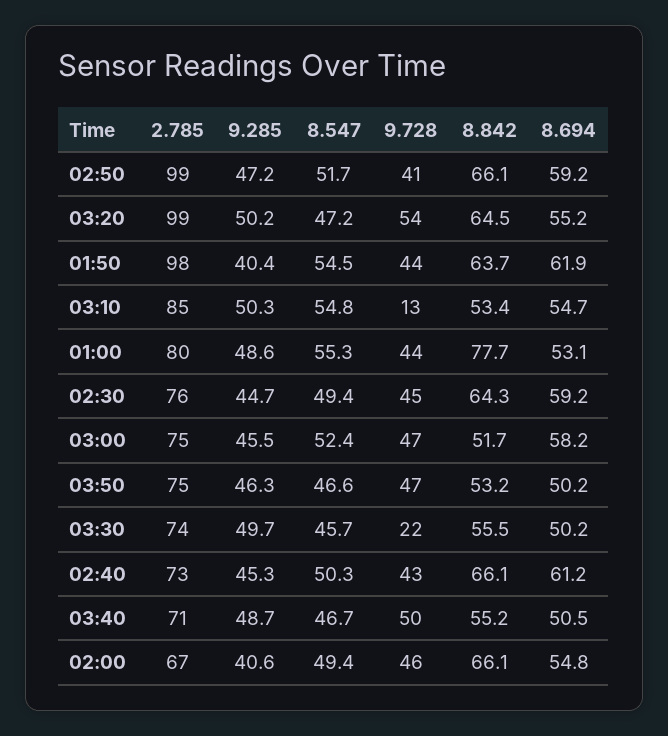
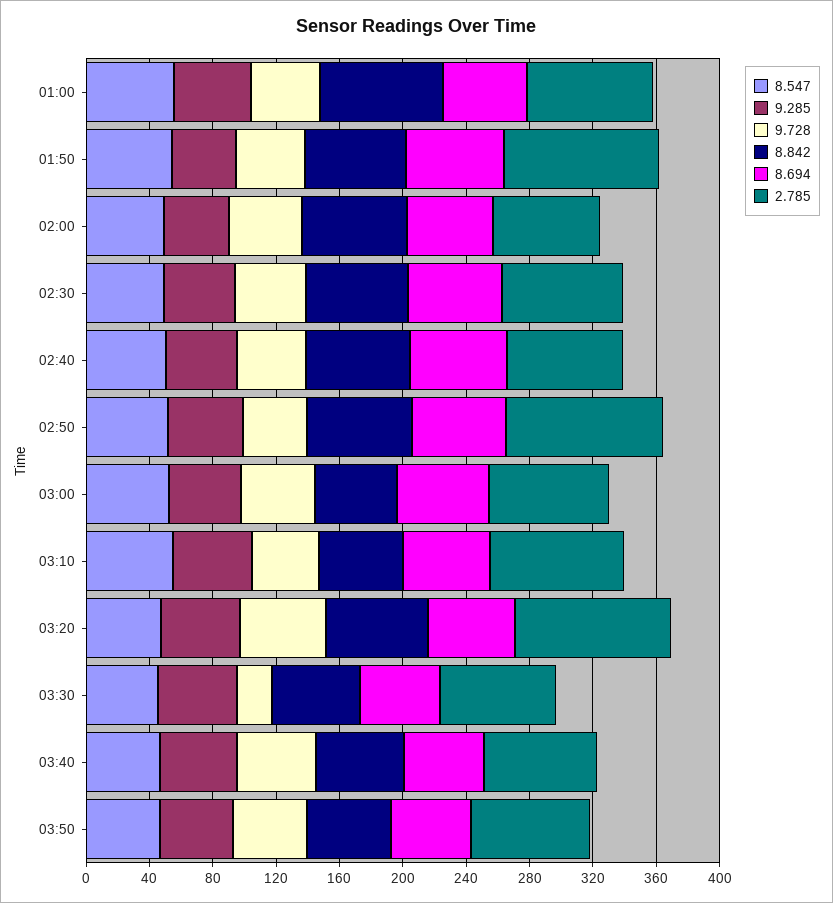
  {
    "2.785": {
      "02:50": 99,
      "03:20": 99,
      "01:50": 98,
      "03:10": 85,
      "01:00": 80,
      "02:30": 76,
      "03:00": 75,
      "03:50": 75,
      "03:30": 74,
      "02:40": 73,
      "03:40": 71,
      "02:00": 67
    },
    "9.285": {
      "02:50": 47.2,
      "03:20": 50.2,
      "01:50": 40.4,
      "03:10": 50.3,
      "01:00": 48.6,
      "02:30": 44.7,
      "03:00": 45.5,
      "03:50": 46.3,
      "03:30": 49.7,
      "02:40": 45.3,
      "03:40": 48.7,
      "02:00": 40.6
    },
    "8.547": {
      "02:50": 51.7,
      "03:20": 47.2,
      "01:50": 54.5,
      "03:10": 54.8,
      "01:00": 55.3,
      "02:30": 49.4,
      "03:00": 52.4,
      "03:50": 46.6,
      "03:30": 45.7,
      "02:40": 50.3,
      "03:40": 46.7,
      "02:00": 49.4
    },
    "9.728": {
      "02:50": 41,
      "03:20": 54,
      "01:50": 44,
-     "03:10": 13,
+     "03:10": 40,
      "01:00": 44,
      "02:30": 45,
      "03:00": 47,
      "03:50": 47,
      "03:30": 22,
      "02:40": 43,
      "03:40": 50,
      "02:00": 46
    },
    "8.842": {
      "02:50": 66.1,
      "03:20": 64.5,
      "01:50": 63.7,
      "03:10": 53.4,
      "01:00": 77.7,
      "02:30": 64.3,
      "03:00": 51.7,
      "03:50": 53.2,
      "03:30": 55.5,
      "02:40": 66.1,
      "03:40": 55.2,
      "02:00": 66.1
    },
    "8.694": {
      "02:50": 59.2,
      "03:20": 55.2,
      "01:50": 61.9,
      "03:10": 54.7,
      "01:00": 53.1,
      "02:30": 59.2,
      "03:00": 58.2,
      "03:50": 50.2,
      "03:30": 50.2,
      "02:40": 61.2,
      "03:40": 50.5,
      "02:00": 54.8
    }
  }

